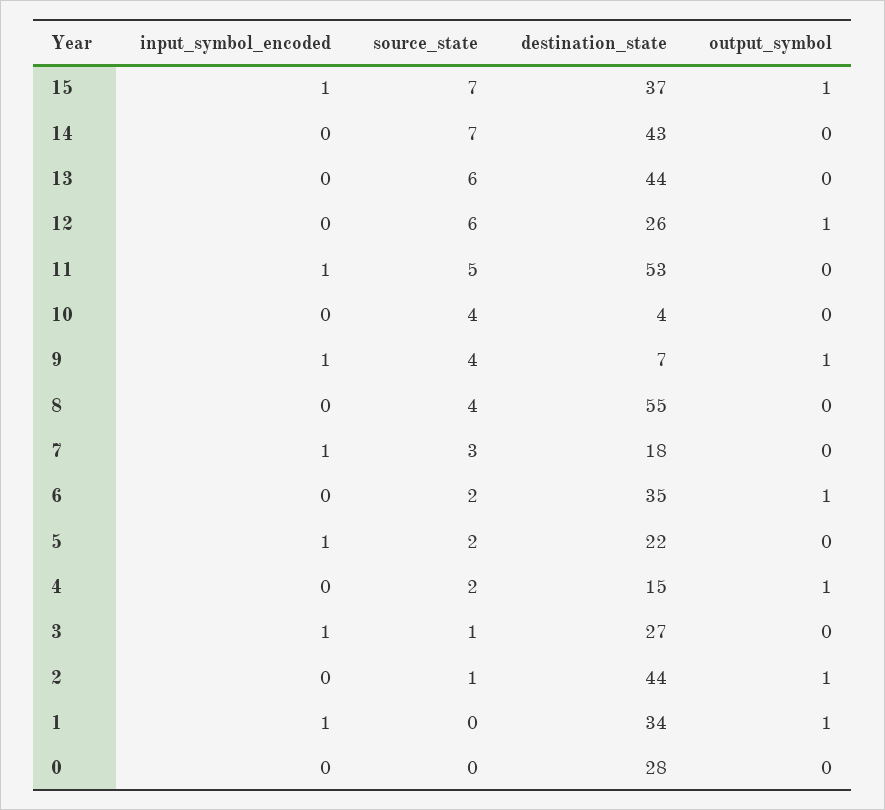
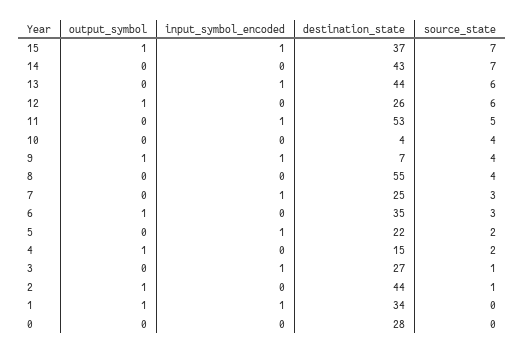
  {
    "input_symbol_encoded": {
      "15": 1,
      "14": 0,
-     "13": 0,
+     "13": 1,
      "12": 0,
      "11": 1,
      "10": 0,
      "9": 1,
      "8": 0,
      "7": 1,
      "6": 0,
      "5": 1,
      "4": 0,
      "3": 1,
      "2": 0,
      "1": 1,
      "0": 0
    },
    "source_state": {
      "15": 7,
      "14": 7,
      "13": 6,
      "12": 6,
      "11": 5,
      "10": 4,
      "9": 4,
      "8": 4,
      "7": 3,
-     "6": 2,
+     "6": 3,
      "5": 2,
      "4": 2,
      "3": 1,
      "2": 1,
      "1": 0,
      "0": 0
    },
    "destination_state": {
      "15": 37,
      "14": 43,
      "13": 44,
      "12": 26,
      "11": 53,
      "10": 4,
      "9": 7,
      "8": 55,
-     "7": 18,
+     "7": 25,
      "6": 35,
      "5": 22,
      "4": 15,
      "3": 27,
      "2": 44,
      "1": 34,
      "0": 28
    },
    "output_symbol": {
      "15": 1,
      "14": 0,
      "13": 0,
      "12": 1,
      "11": 0,
      "10": 0,
      "9": 1,
      "8": 0,
      "7": 0,
      "6": 1,
      "5": 0,
      "4": 1,
      "3": 0,
      "2": 1,
      "1": 1,
      "0": 0
    }
  }

